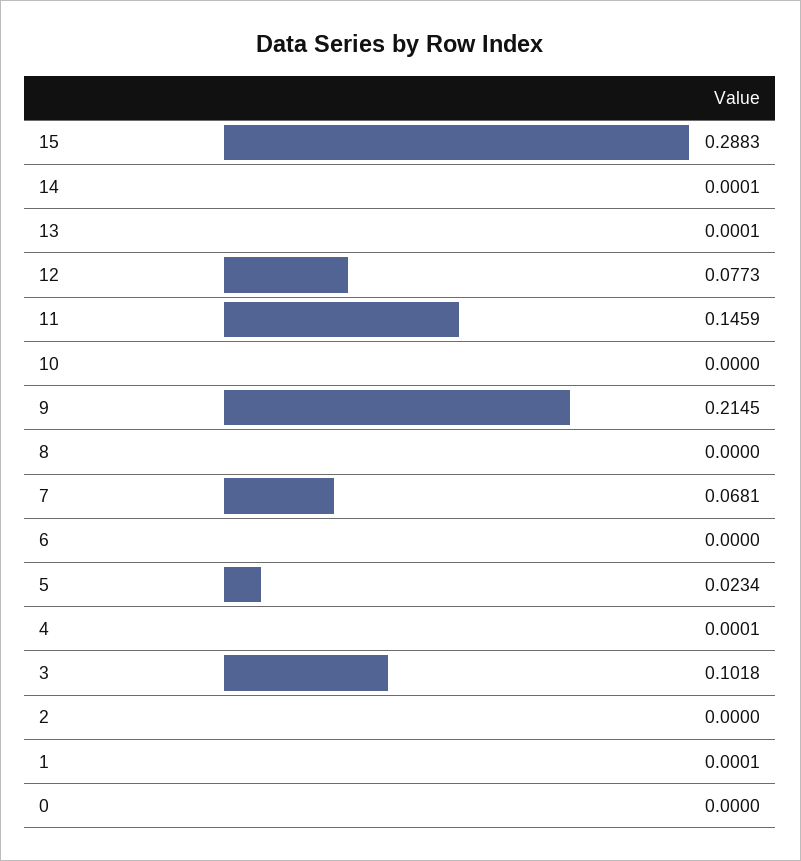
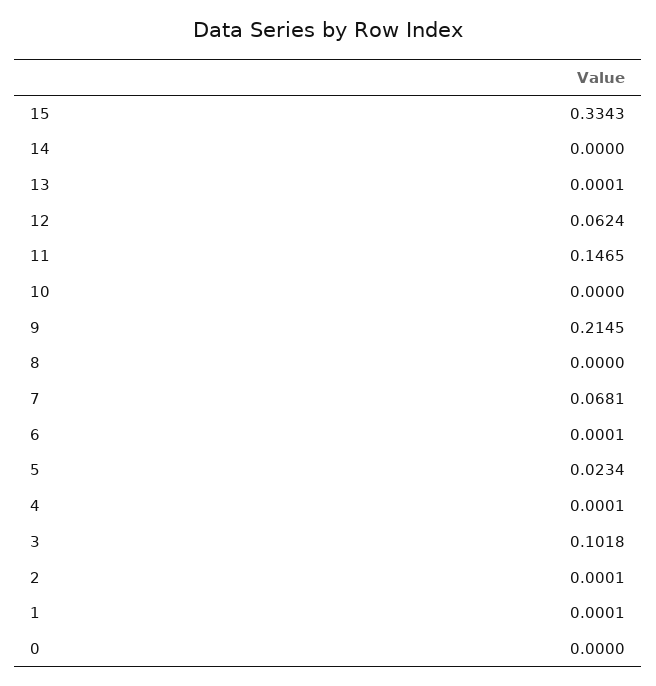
  {
-   "15": 0.2883,
+   "15": 0.3343,
-   "14": 0.0001,
+   "14": 0,
    "13": 0.0001,
-   "12": 0.0773,
+   "12": 0.0624,
-   "11": 0.1459,
+   "11": 0.1465,
    "10": 0,
    "9": 0.2145,
    "8": 0,
    "7": 0.0681,
-   "6": 0,
+   "6": 0.0001,
    "5": 0.0234,
    "4": 0.0001,
    "3": 0.1018,
-   "2": 0,
+   "2": 0.0001,
    "1": 0.0001,
    "0": 0
  }

